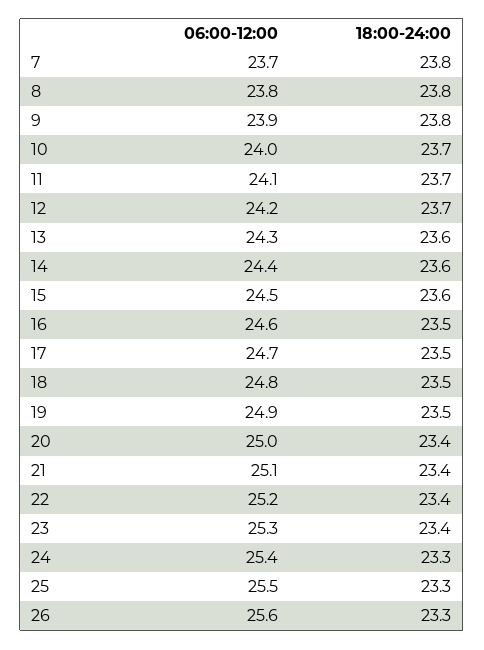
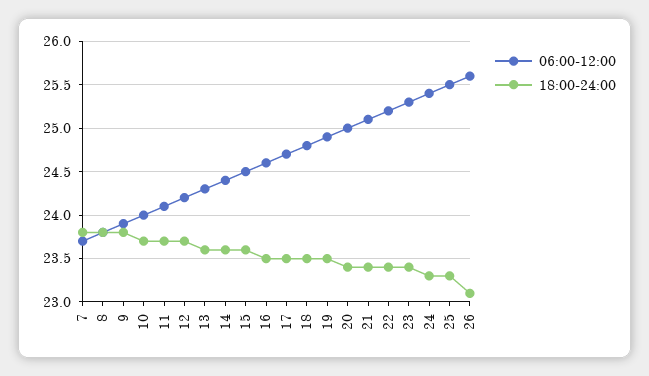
  {
    "06:00-12:00": {
      "7": 23.7,
      "8": 23.8,
      "9": 23.9,
      "10": 24,
      "11": 24.1,
      "12": 24.2,
      "13": 24.3,
      "14": 24.4,
      "15": 24.5,
      "16": 24.6,
      "17": 24.7,
      "18": 24.8,
      "19": 24.9,
      "20": 25,
      "21": 25.1,
      "22": 25.2,
      "23": 25.3,
      "24": 25.4,
      "25": 25.5,
      "26": 25.6
    },
    "18:00-24:00": {
      "7": 23.8,
      "8": 23.8,
      "9": 23.8,
      "10": 23.7,
      "11": 23.7,
      "12": 23.7,
      "13": 23.6,
      "14": 23.6,
      "15": 23.6,
      "16": 23.5,
      "17": 23.5,
      "18": 23.5,
      "19": 23.5,
      "20": 23.4,
      "21": 23.4,
      "22": 23.4,
      "23": 23.4,
      "24": 23.3,
      "25": 23.3,
-     "26": 23.3
+     "26": 23.1
    }
  }

